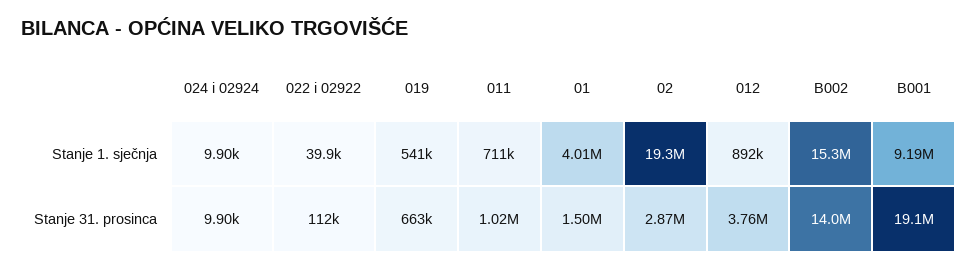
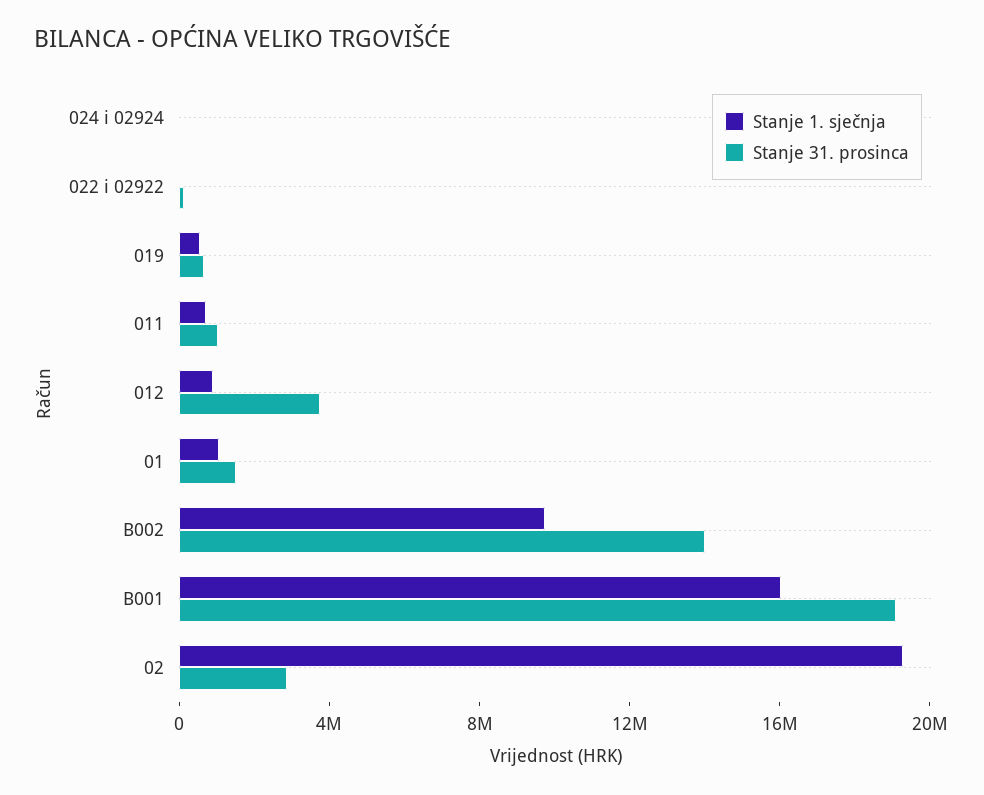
  {
    "Stanje 1. sječnja": {
      "024 i 02924": 9900,
      "022 i 02922": 39900,
      "019": 541000,
      "011": 711000,
-     "01": 4010000,
+     "01": 1000000,
      "02": 19300000,
      "012": 892000,
-     "B002": 15300000,
+     "B002": 10000000,
-     "B001": 9190000
+     "B001": 16000000
    },
    "Stanje 31. prosinca": {
      "024 i 02924": 9900,
      "022 i 02922": 112000,
      "019": 663000,
      "011": 1020000,
      "01": 1500000,
      "02": 2870000,
      "012": 3760000,
      "B002": 14000000,
      "B001": 19100000
    }
  }

